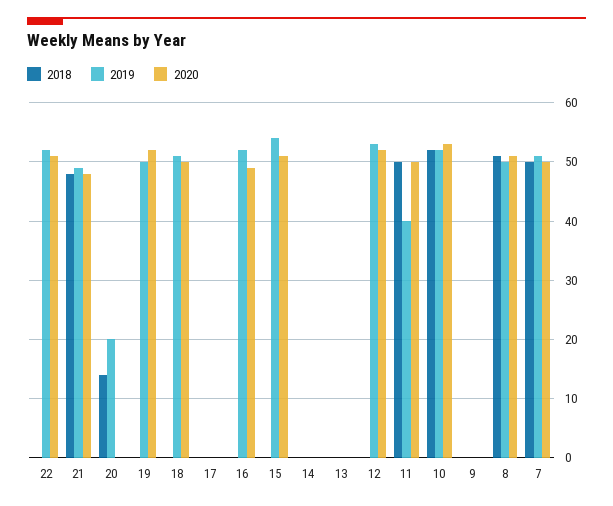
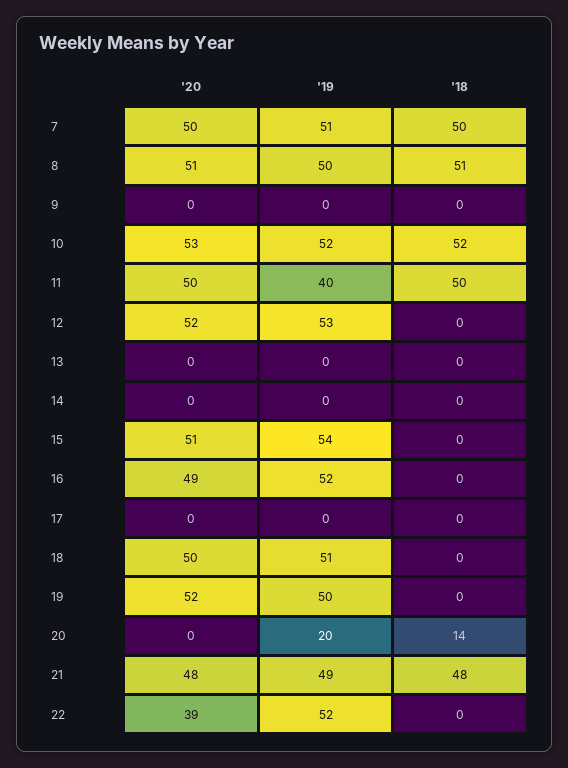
  {
    "2018": {
      "22": 0,
      "21": 48,
      "20": 14,
      "19": 0,
      "18": 0,
      "17": 0,
      "16": 0,
      "15": 0,
      "14": 0,
      "13": 0,
      "12": 0,
      "11": 50,
      "10": 52,
      "9": 0,
      "8": 51,
      "7": 50
    },
    "2019": {
      "22": 52,
      "21": 49,
      "20": 20,
      "19": 50,
      "18": 51,
      "17": 0,
      "16": 52,
      "15": 54,
      "14": 0,
      "13": 0,
      "12": 53,
      "11": 40,
      "10": 52,
      "9": 0,
      "8": 50,
      "7": 51
    },
    "2020": {
-     "22": 50,
+     "22": 39,
      "21": 48,
      "20": 0,
      "19": 52,
      "18": 50,
      "17": 0,
      "16": 49,
      "15": 51,
      "14": 0,
      "13": 0,
      "12": 52,
      "11": 50,
      "10": 53,
      "9": 0,
      "8": 51,
      "7": 50
    }
  }

